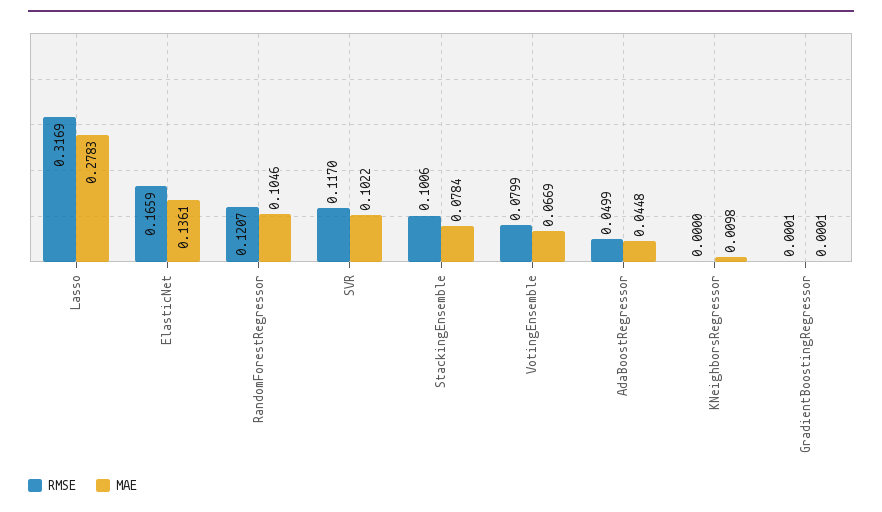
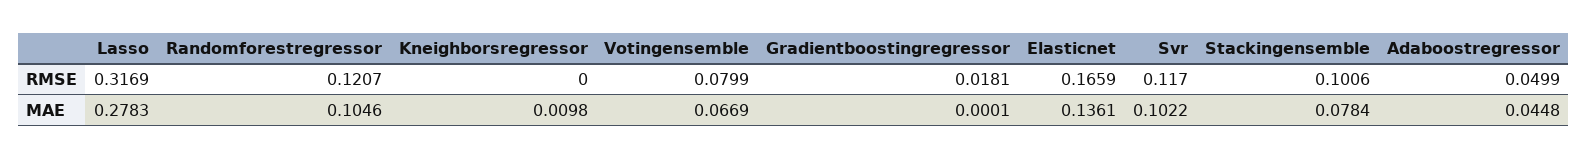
  {
    "RMSE": {
      "Lasso": 0.3169,
      "ElasticNet": 0.1659,
      "RandomForestRegressor": 0.1207,
      "SVR": 0.117,
      "StackingEnsemble": 0.1006,
      "VotingEnsemble": 0.0799,
      "AdaBoostRegressor": 0.0499,
      "KNeighborsRegressor": 0,
-     "GradientBoostingRegressor": 0.0001
+     "GradientBoostingRegressor": 0.0181
    },
    "MAE": {
      "Lasso": 0.2783,
      "ElasticNet": 0.1361,
      "RandomForestRegressor": 0.1046,
      "SVR": 0.1022,
      "StackingEnsemble": 0.0784,
      "VotingEnsemble": 0.0669,
      "AdaBoostRegressor": 0.0448,
      "KNeighborsRegressor": 0.0098,
      "GradientBoostingRegressor": 0.0001
    }
  }

